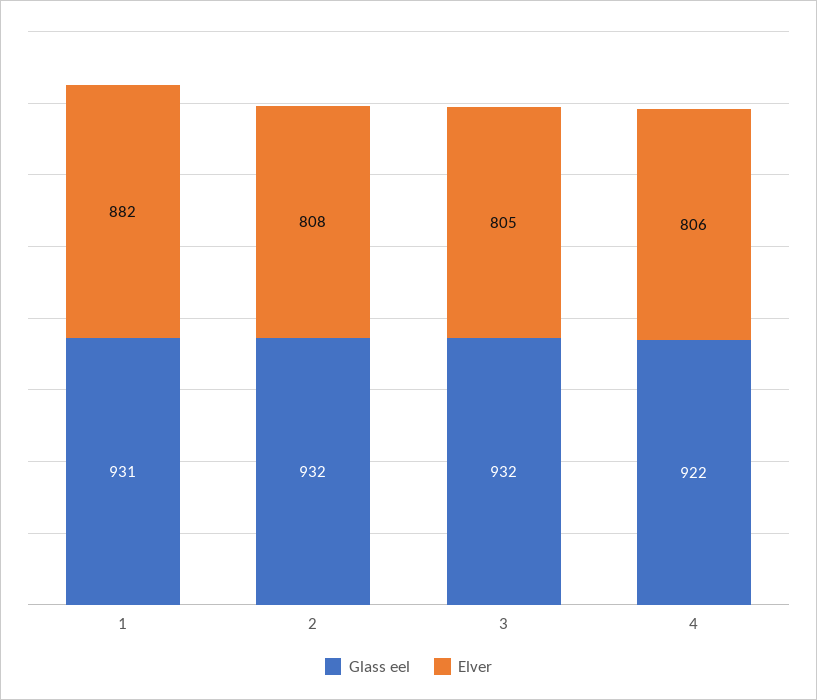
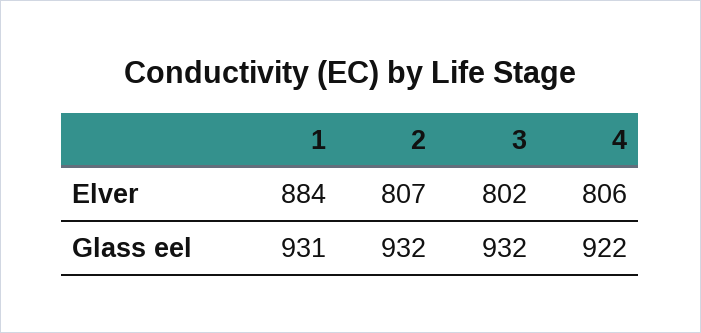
  {
    "Glass eel": {
      "1": 931,
      "2": 932,
      "3": 932,
      "4": 922
    },
    "Elver": {
-     "1": 882,
+     "1": 884,
-     "2": 808,
+     "2": 807,
-     "3": 805,
+     "3": 802,
      "4": 806
    }
  }

